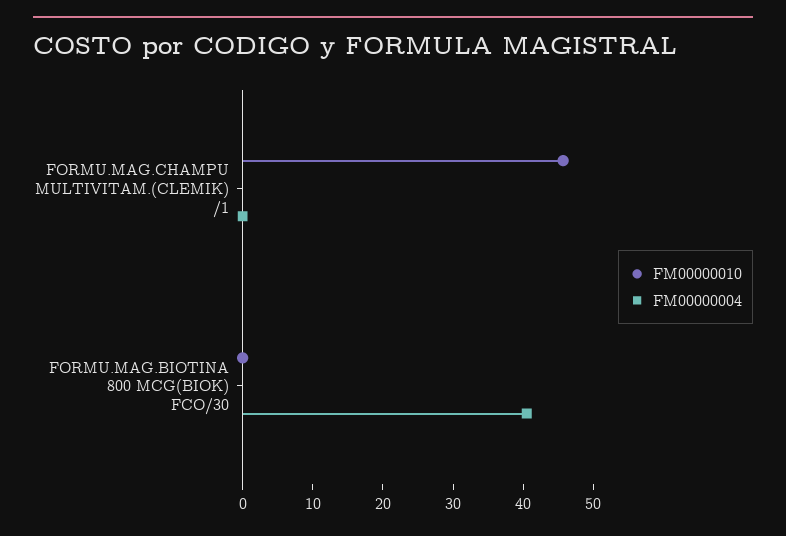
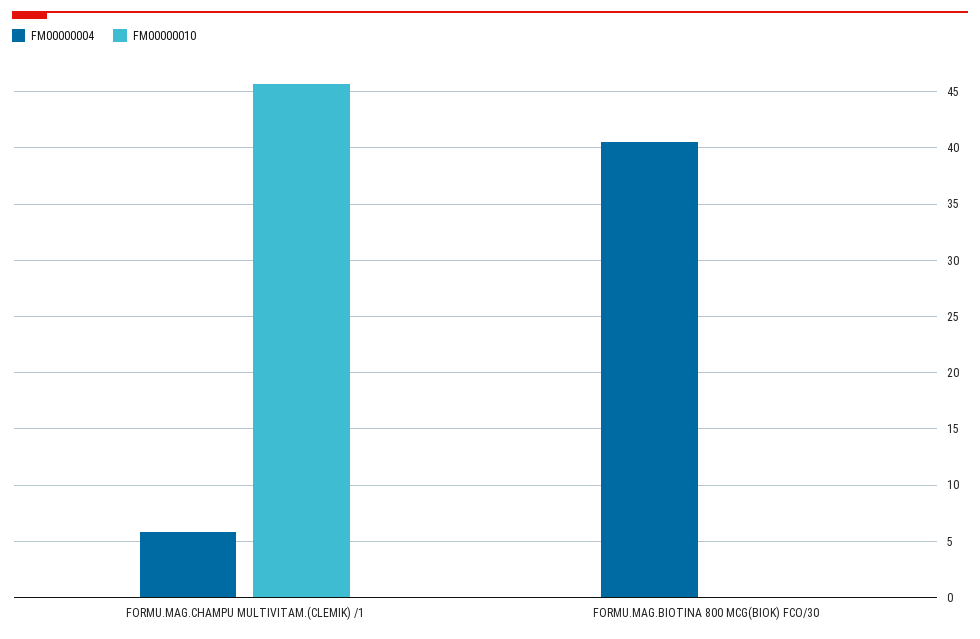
  {
    "FM00000010": {
      "FORMU.MAG.CHAMPU MULTIVITAM.(CLEMIK) /1": 46,
      "FORMU.MAG.BIOTINA 800 MCG(BIOK) FCO/30": 0
    },
    "FM00000004": {
-     "FORMU.MAG.CHAMPU MULTIVITAM.(CLEMIK) /1": 0,
+     "FORMU.MAG.CHAMPU MULTIVITAM.(CLEMIK) /1": 6,
      "FORMU.MAG.BIOTINA 800 MCG(BIOK) FCO/30": 41
    }
  }

